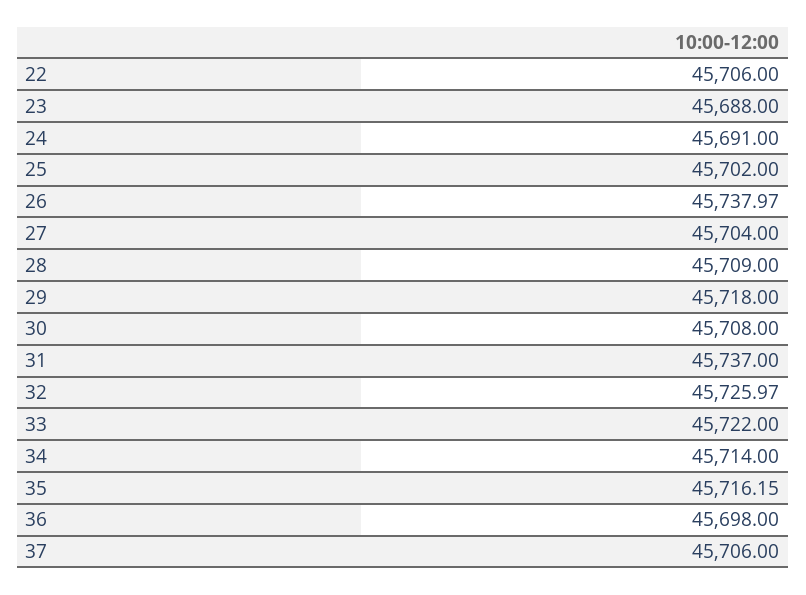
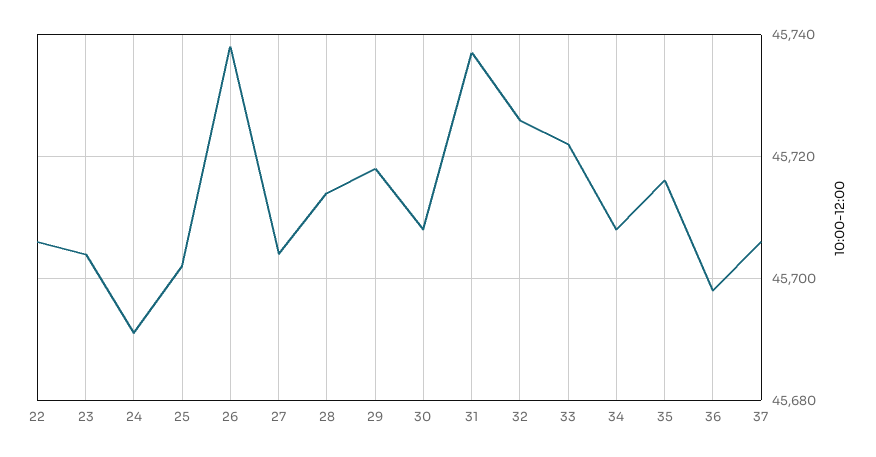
  {
    "22": 45706,
-   "23": 45688,
+   "23": 45704,
    "24": 45691,
    "25": 45702,
    "26": 45737.97,
    "27": 45704,
-   "28": 45709,
+   "28": 45714,
    "29": 45718,
    "30": 45708,
    "31": 45737,
    "32": 45725.97,
    "33": 45722,
-   "34": 45714,
+   "34": 45708,
    "35": 45716.15,
    "36": 45698,
    "37": 45706
  }

